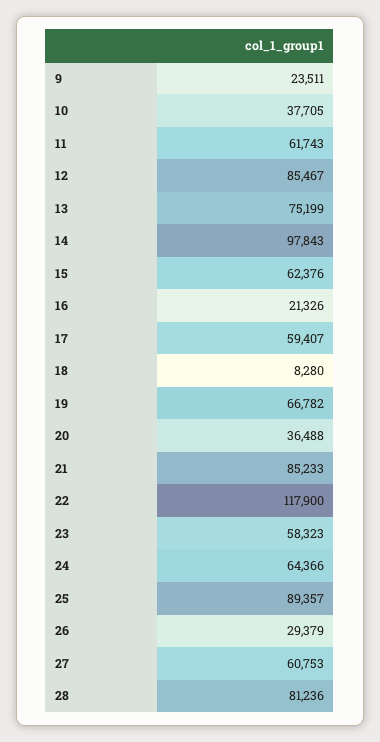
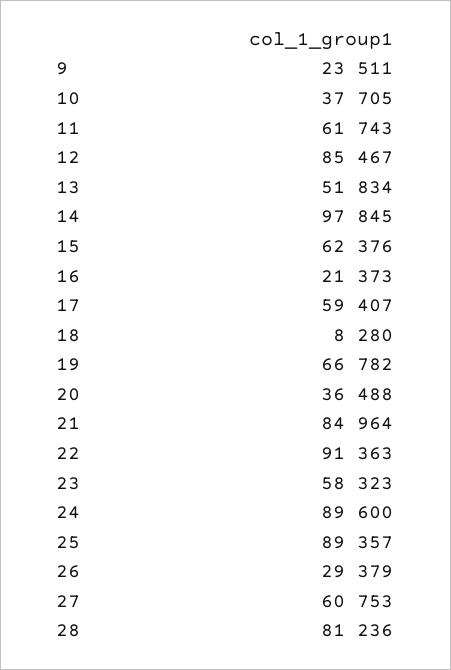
  {
    "9": 23511,
    "10": 37705,
    "11": 61743,
    "12": 85467,
-   "13": 75199,
+   "13": 51834,
-   "14": 97843,
+   "14": 97845,
    "15": 62376,
-   "16": 21326,
+   "16": 21373,
    "17": 59407,
    "18": 8280,
    "19": 66782,
    "20": 36488,
-   "21": 85233,
+   "21": 84964,
-   "22": 117900,
+   "22": 91363,
    "23": 58323,
-   "24": 64366,
+   "24": 89600,
    "25": 89357,
    "26": 29379,
    "27": 60753,
    "28": 81236
  }

